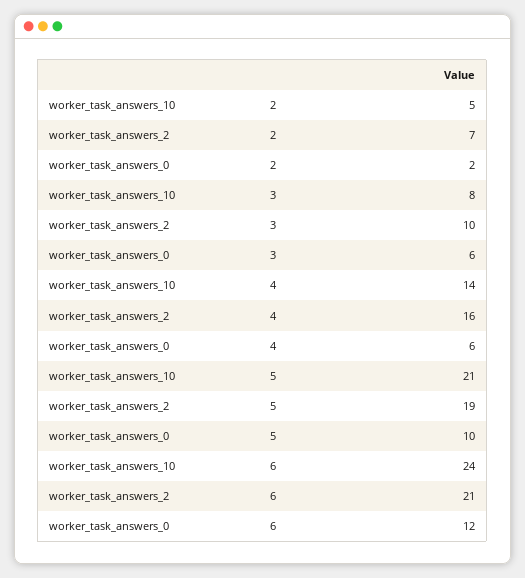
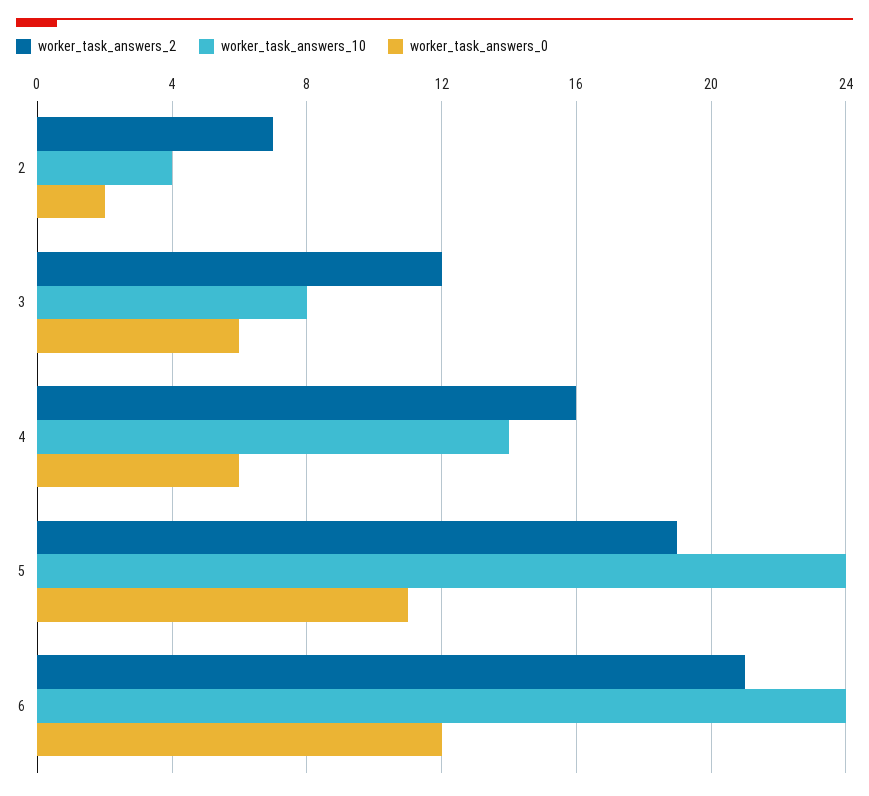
  {
    "worker_task_answers_10": {
-     "2": 5,
+     "2": 4,
      "3": 8,
      "4": 14,
-     "5": 21,
+     "5": 24,
      "6": 24
    },
    "worker_task_answers_2": {
      "2": 7,
-     "3": 10,
+     "3": 12,
      "4": 16,
      "5": 19,
      "6": 21
    },
    "worker_task_answers_0": {
      "2": 2,
      "3": 6,
      "4": 6,
-     "5": 10,
+     "5": 11,
      "6": 12
    }
  }

